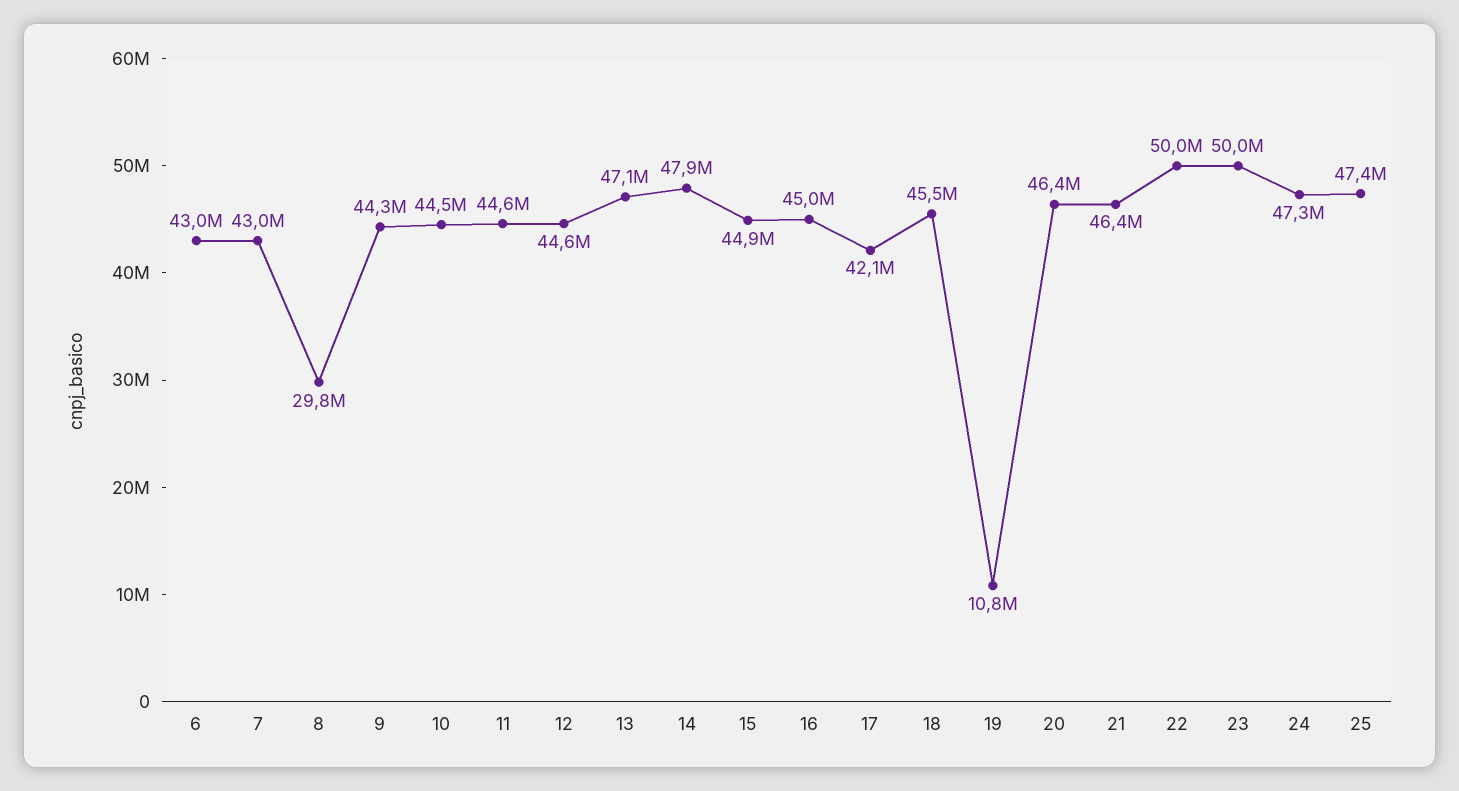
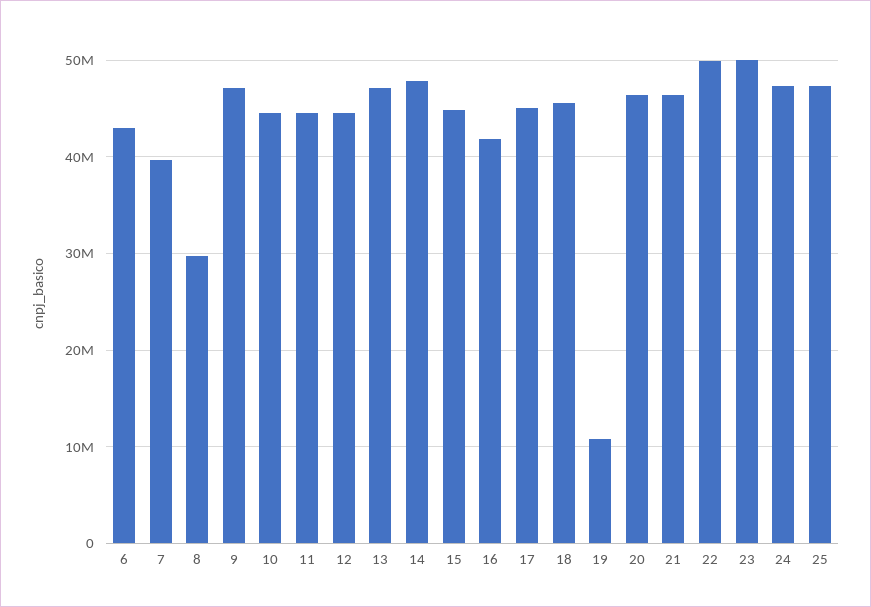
  {
    "6": 43000000,
-   "7": 43000000,
+   "7": 40000000,
    "8": 29800000,
-   "9": 44300000,
+   "9": 47000000,
    "10": 44500000,
    "11": 44600000,
    "12": 44600000,
    "13": 47100000,
    "14": 47900000,
    "15": 44900000,
-   "16": 45000000,
+   "16": 42000000,
-   "17": 42100000,
+   "17": 45000000,
    "18": 45500000,
    "19": 10800000,
    "20": 46400000,
    "21": 46400000,
    "22": 50000000,
    "23": 50000000,
    "24": 47300000,
    "25": 47400000
  }

